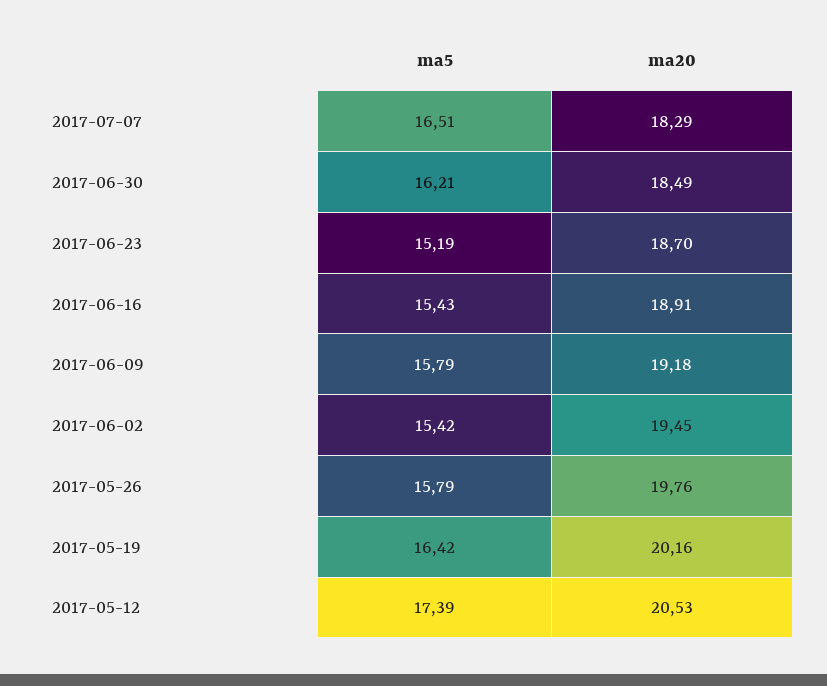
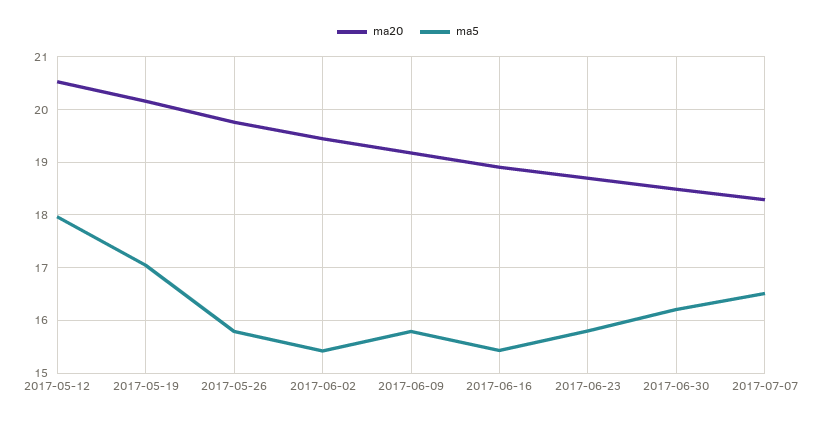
  {
    "ma5": {
      "2017-07-07": 16.51,
      "2017-06-30": 16.21,
-     "2017-06-23": 15.19,
+     "2017-06-23": 15.8,
      "2017-06-16": 15.43,
      "2017-06-09": 15.79,
      "2017-06-02": 15.42,
      "2017-05-26": 15.79,
-     "2017-05-19": 16.42,
+     "2017-05-19": 17,
-     "2017-05-12": 17.39
+     "2017-05-12": 18
    },
    "ma20": {
      "2017-07-07": 18.29,
      "2017-06-30": 18.49,
      "2017-06-23": 18.7,
      "2017-06-16": 18.91,
      "2017-06-09": 19.18,
      "2017-06-02": 19.45,
      "2017-05-26": 19.76,
      "2017-05-19": 20.16,
      "2017-05-12": 20.53
    }
  }

